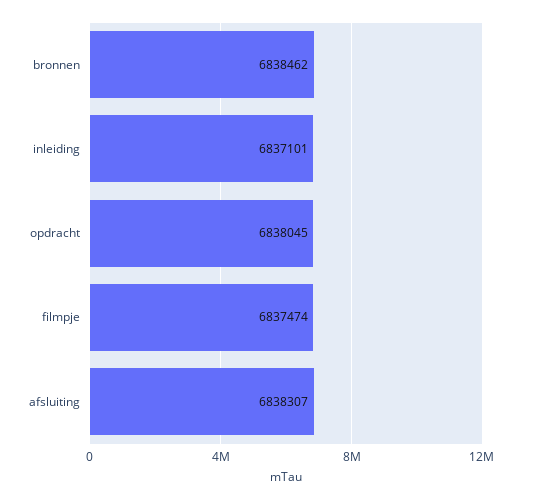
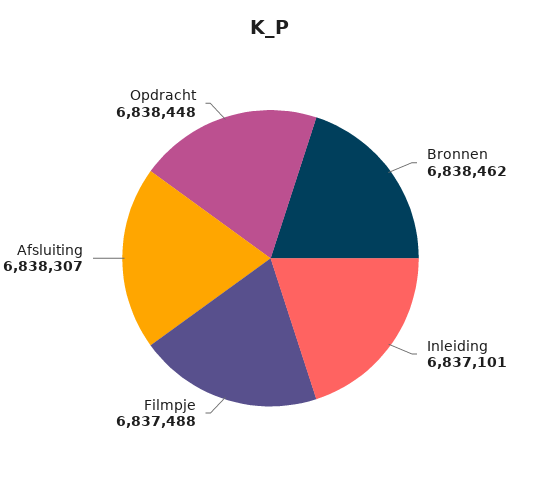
  {
    "bronnen": 6838462,
    "inleiding": 6837101,
-   "opdracht": 6838045,
+   "opdracht": 6838448,
-   "filmpje": 6837474,
+   "filmpje": 6837488,
    "afsluiting": 6838307
  }

